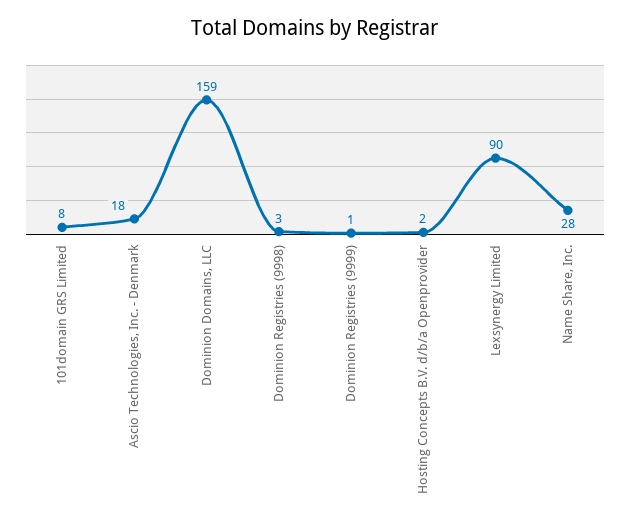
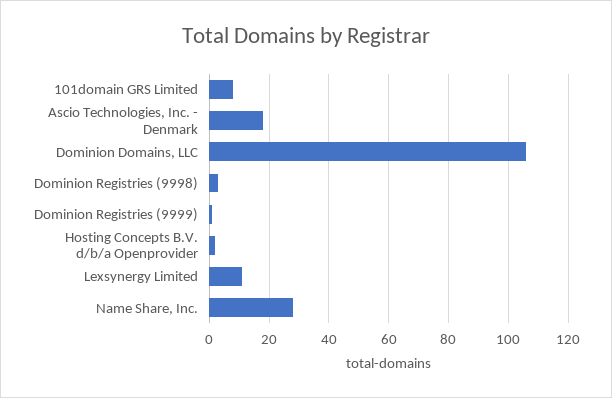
  {
    "101domain GRS Limited": 8,
    "Ascio Technologies, Inc. - Denmark": 18,
-   "Dominion Domains, LLC": 159,
+   "Dominion Domains, LLC": 105,
    "Dominion Registries (9998)": 3,
    "Dominion Registries (9999)": 1,
    "Hosting Concepts B.V. d/b/a Openprovider": 2,
-   "Lexsynergy Limited": 90,
+   "Lexsynergy Limited": 10,
    "Name Share, Inc.": 28
  }

